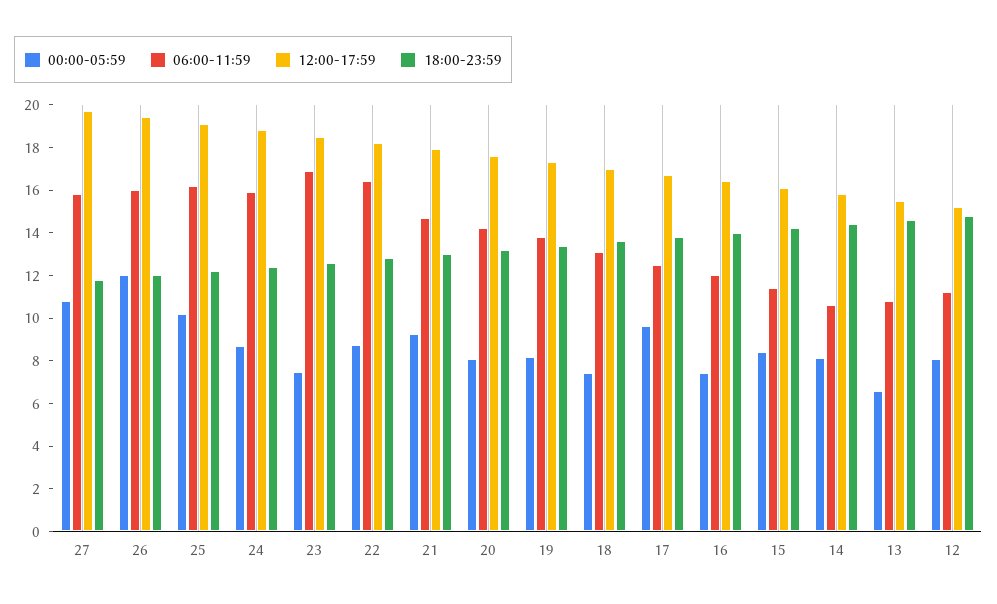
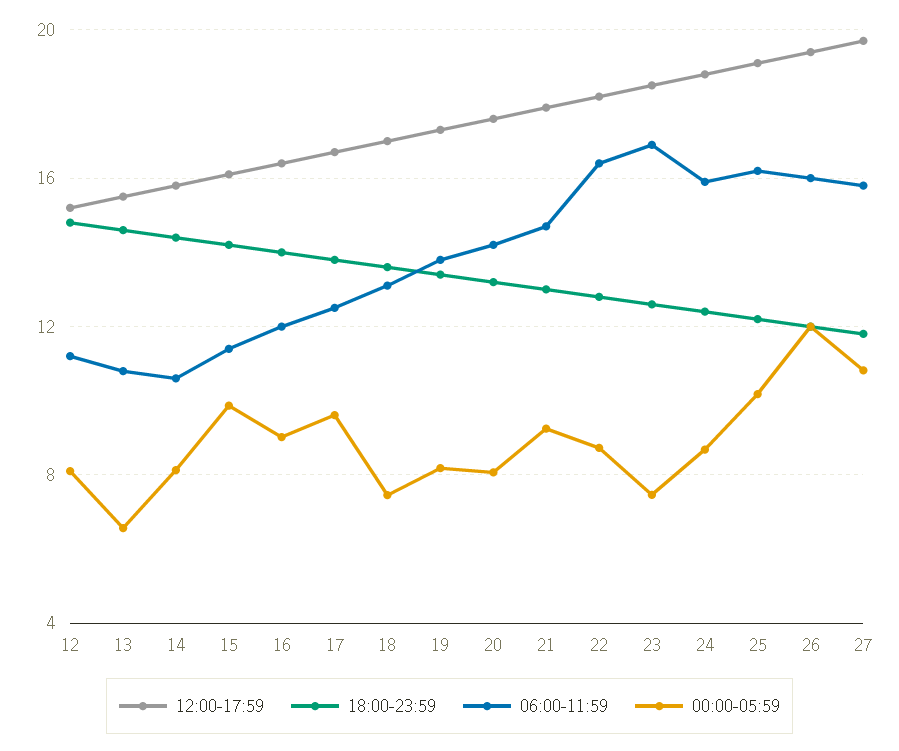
  {
    "00:00-05:59": {
      "27": 11,
      "26": 12,
      "25": 10,
      "24": 8.5,
      "23": 7.5,
      "22": 8.5,
      "21": 9.5,
      "20": 8,
      "19": 8,
      "18": 7.5,
      "17": 9.5,
-     "16": 7.5,
+     "16": 9,
-     "15": 8.5,
+     "15": 10,
      "14": 8,
      "13": 6.5,
      "12": 8
    },
    "06:00-11:59": {
      "27": 16,
      "26": 16,
      "25": 16,
      "24": 16,
      "23": 17,
      "22": 16.5,
      "21": 14.5,
      "20": 14,
      "19": 14,
      "18": 13,
      "17": 12.5,
      "16": 12,
      "15": 11.5,
      "14": 10.5,
      "13": 11,
      "12": 11
    },
    "12:00-17:59": {
      "27": 19.5,
      "26": 19.5,
      "25": 19,
      "24": 19,
      "23": 18.5,
      "22": 18,
      "21": 18,
      "20": 17.5,
      "19": 17.5,
      "18": 17,
      "17": 16.5,
      "16": 16.5,
      "15": 16,
      "14": 16,
      "13": 15.5,
      "12": 15
    },
    "18:00-23:59": {
      "27": 12,
      "26": 12,
      "25": 12,
      "24": 12.5,
      "23": 12.5,
      "22": 13,
      "21": 13,
      "20": 13,
      "19": 13.5,
      "18": 13.5,
      "17": 14,
      "16": 14,
      "15": 14,
      "14": 14.5,
      "13": 14.5,
      "12": 15
    }
  }

